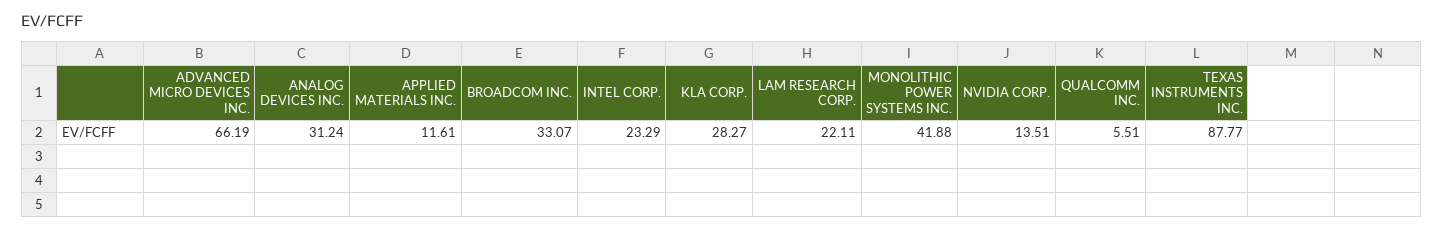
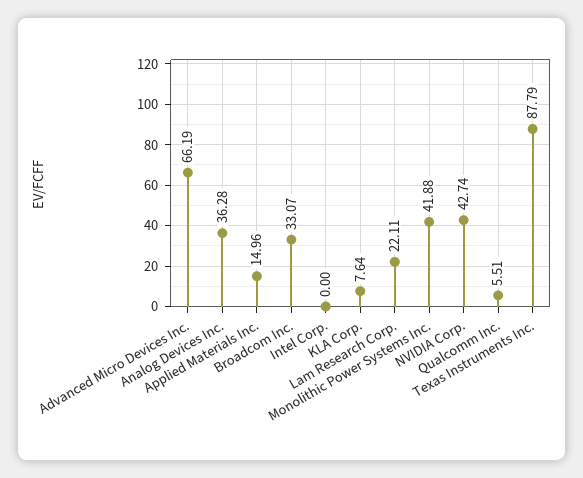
  {
    "ADVANCED MICRO DEVICES INC.": 66.19,
-   "ANALOG DEVICES INC.": 31.24,
+   "ANALOG DEVICES INC.": 36.28,
-   "APPLIED MATERIALS INC.": 11.61,
+   "APPLIED MATERIALS INC.": 14.96,
    "BROADCOM INC.": 33.07,
-   "INTEL CORP.": 23.29,
+   "INTEL CORP.": 0,
-   "KLA CORP.": 28.27,
+   "KLA CORP.": 7.64,
    "LAM RESEARCH CORP.": 22.11,
    "MONOLITHIC POWER SYSTEMS INC.": 41.88,
-   "NVIDIA CORP.": 13.51,
+   "NVIDIA CORP.": 42.74,
    "QUALCOMM INC.": 5.51,
-   "TEXAS INSTRUMENTS INC.": 87.77
+   "TEXAS INSTRUMENTS INC.": 87.79
  }

